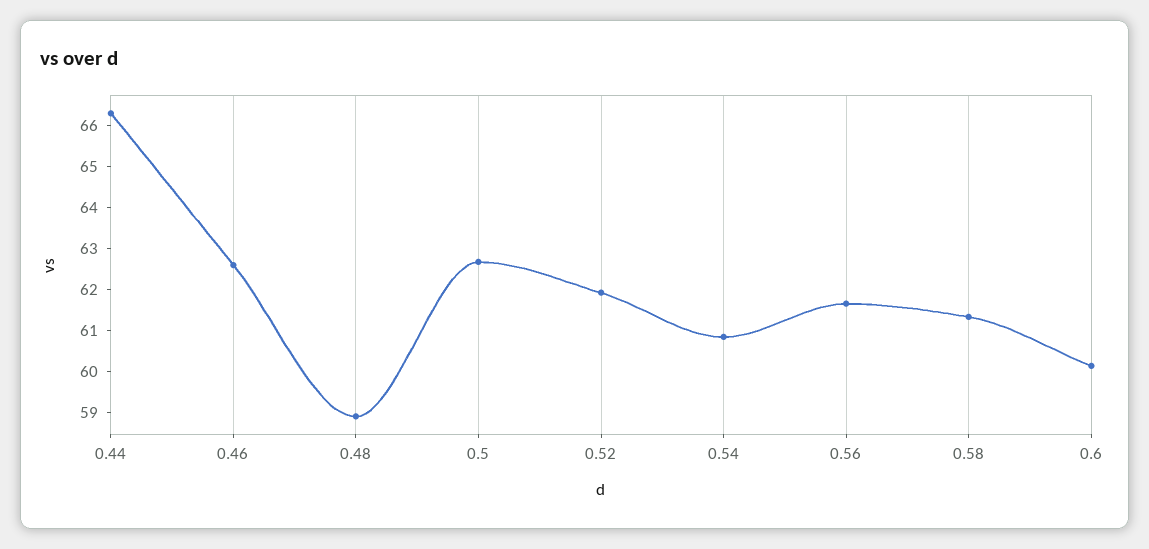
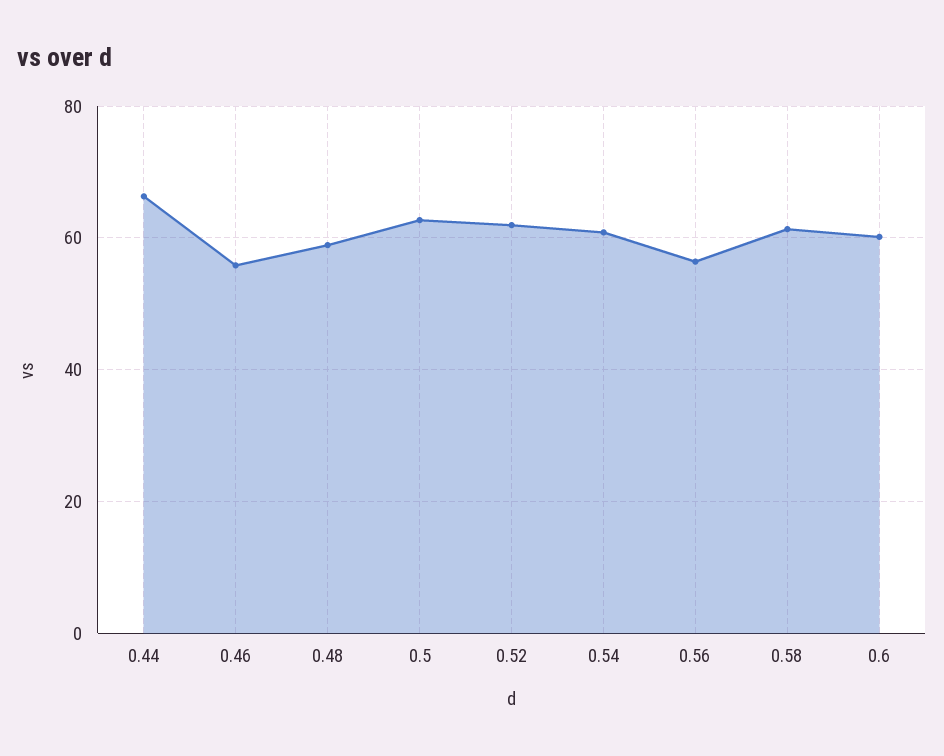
  {
    "0.44": 66.4,
-   "0.46": 62.6,
+   "0.46": 56,
    "0.48": 59,
    "0.5": 62.6,
    "0.52": 62,
    "0.54": 60.8,
-   "0.56": 61.6,
+   "0.56": 56,
    "0.58": 61.4,
    "0.6": 60.2
  }

